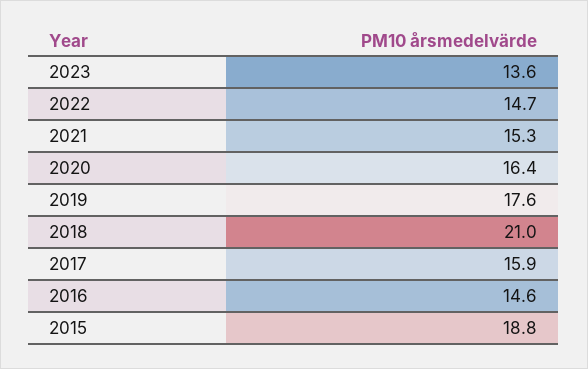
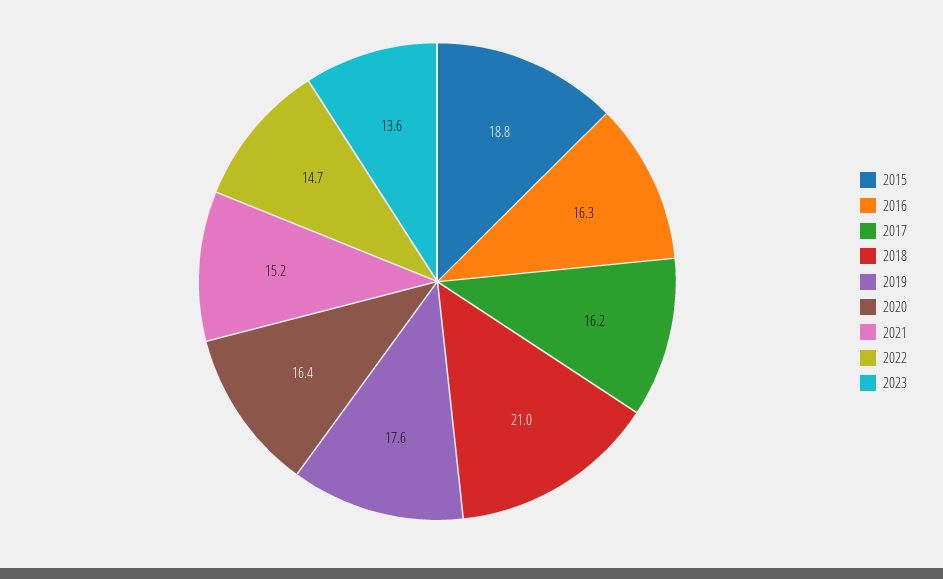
  {
    "2023": 13.6,
    "2022": 14.7,
-   "2021": 15.3,
+   "2021": 15.2,
    "2020": 16.4,
    "2019": 17.6,
    "2018": 21,
-   "2017": 15.9,
+   "2017": 16.2,
-   "2016": 14.6,
+   "2016": 16.3,
    "2015": 18.8
  }

